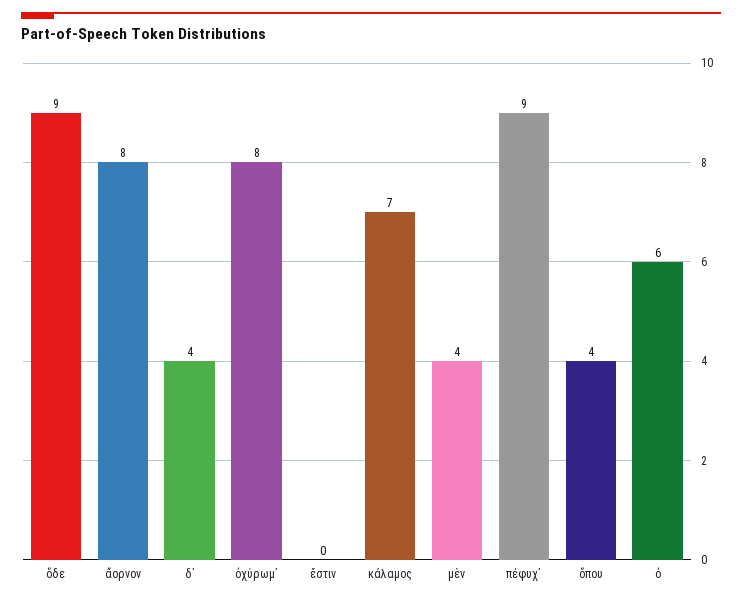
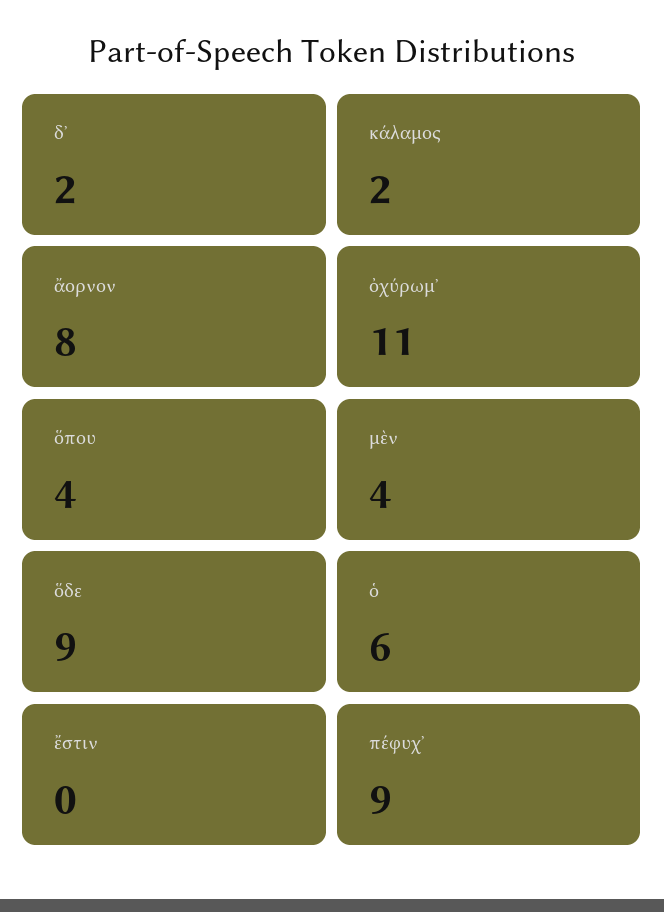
  {
    "ὅδε": 9,
    "ἄορνον": 8,
-   "δ᾽": 4,
+   "δ᾽": 2,
-   "ὀχύρωμ᾽": 8,
+   "ὀχύρωμ᾽": 11,
    "ἔστιν": 0,
-   "κάλαμος": 7,
+   "κάλαμος": 2,
    "μὲν": 4,
    "πέφυχ᾽": 9,
    "ὅπου": 4,
    "ὁ": 6
  }

